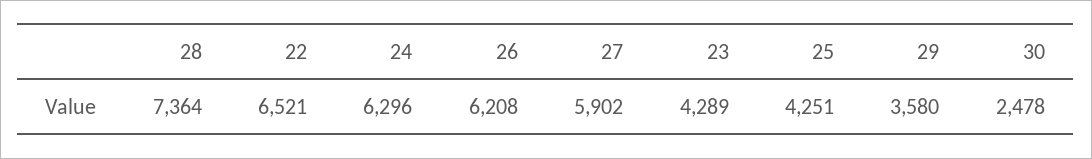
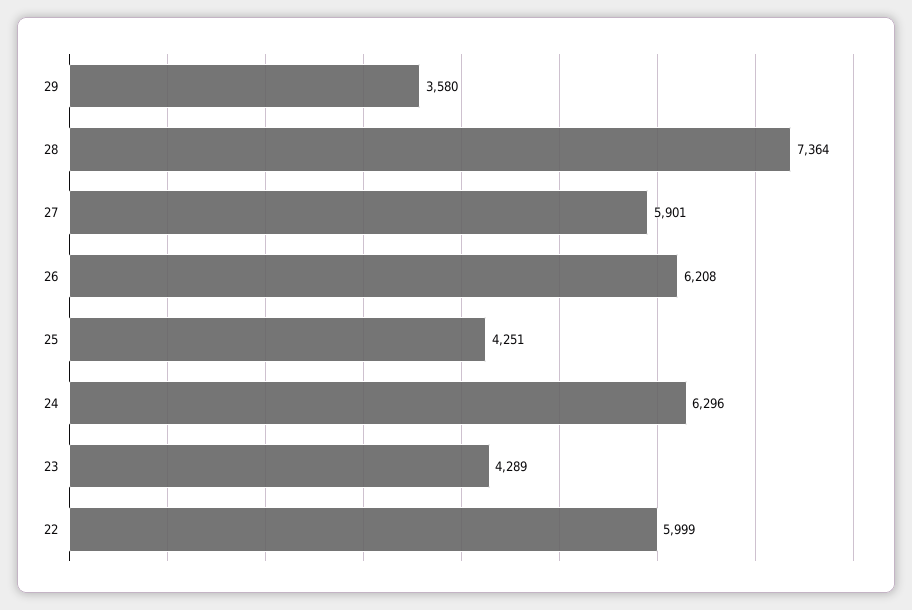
  {
    "28": 7364,
-   "22": 6521,
+   "22": 5999,
    "24": 6296,
    "26": 6208,
-   "27": 5902,
+   "27": 5901,
    "23": 4289,
    "25": 4251,
-   "29": 3580,
+   "29": 3580
-   "30": 2478
  }

